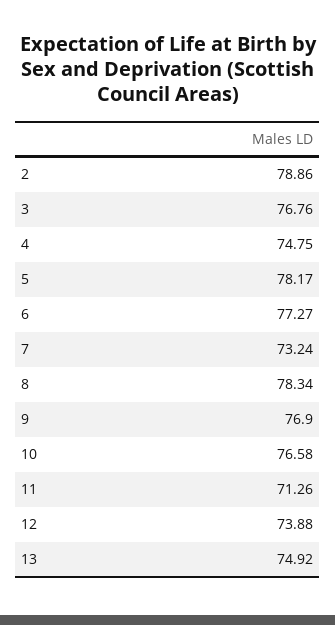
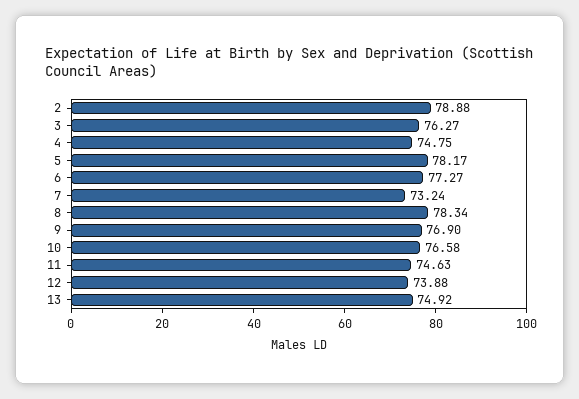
  {
-   "2": 78.86,
+   "2": 78.88,
-   "3": 76.76,
+   "3": 76.27,
    "4": 74.75,
    "5": 78.17,
    "6": 77.27,
    "7": 73.24,
    "8": 78.34,
    "9": 76.9,
    "10": 76.58,
-   "11": 71.26,
+   "11": 74.63,
    "12": 73.88,
    "13": 74.92
  }

